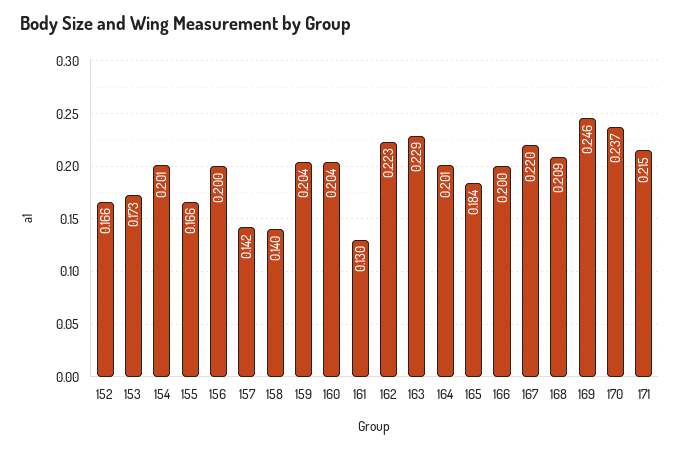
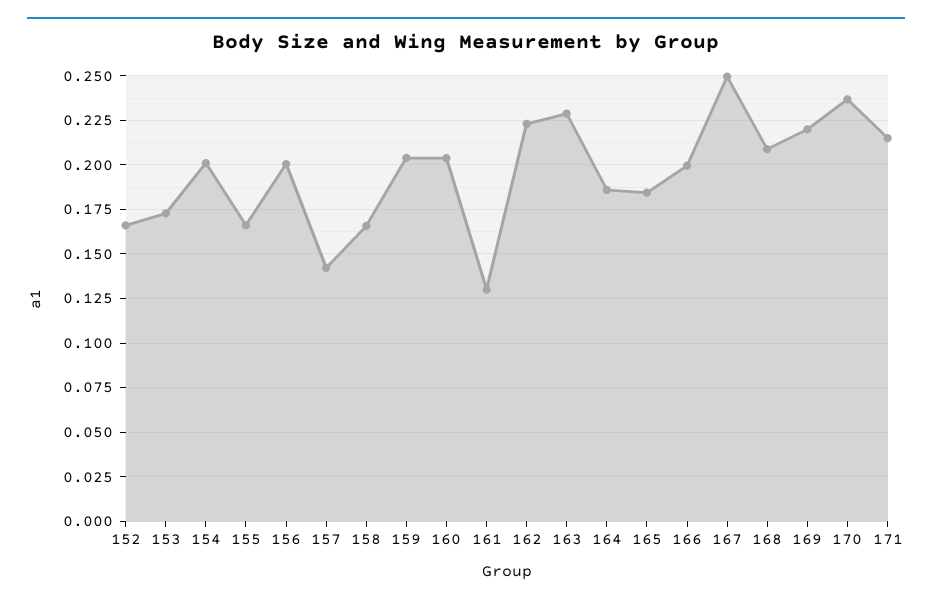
  {
    "152": 0.166,
    "153": 0.173,
    "154": 0.201,
    "155": 0.166,
    "156": 0.2,
    "157": 0.142,
-   "158": 0.14,
+   "158": 0.165,
    "159": 0.204,
    "160": 0.204,
    "161": 0.13,
    "162": 0.223,
    "163": 0.229,
-   "164": 0.201,
+   "164": 0.185,
    "165": 0.184,
    "166": 0.2,
-   "167": 0.22,
+   "167": 0.25,
    "168": 0.209,
-   "169": 0.246,
+   "169": 0.22,
    "170": 0.237,
    "171": 0.215
  }

